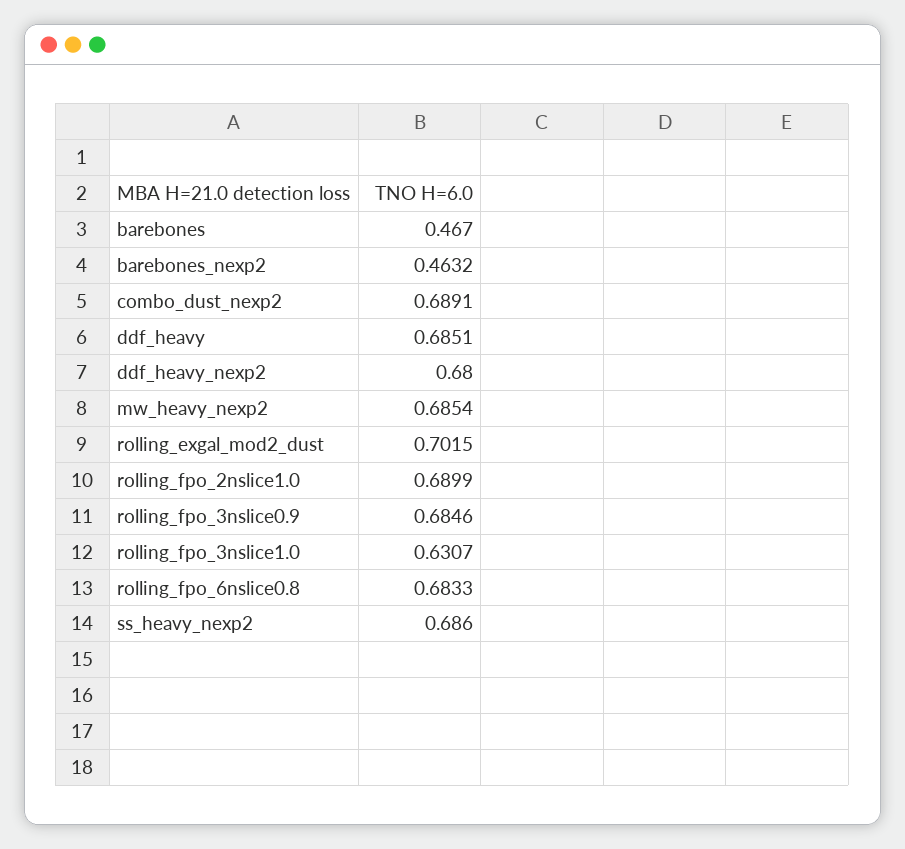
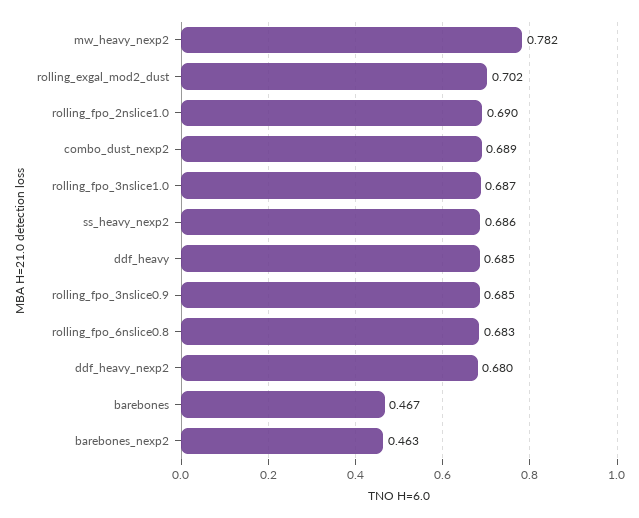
  {
    "barebones": 0.467,
    "barebones_nexp2": 0.4632,
    "combo_dust_nexp2": 0.6891,
    "ddf_heavy": 0.6851,
    "ddf_heavy_nexp2": 0.68,
-   "mw_heavy_nexp2": 0.6854,
+   "mw_heavy_nexp2": 0.782,
    "rolling_exgal_mod2_dust": 0.7015,
    "rolling_fpo_2nslice1.0": 0.6899,
    "rolling_fpo_3nslice0.9": 0.6846,
-   "rolling_fpo_3nslice1.0": 0.6307,
+   "rolling_fpo_3nslice1.0": 0.687,
    "rolling_fpo_6nslice0.8": 0.6833,
    "ss_heavy_nexp2": 0.686
  }

